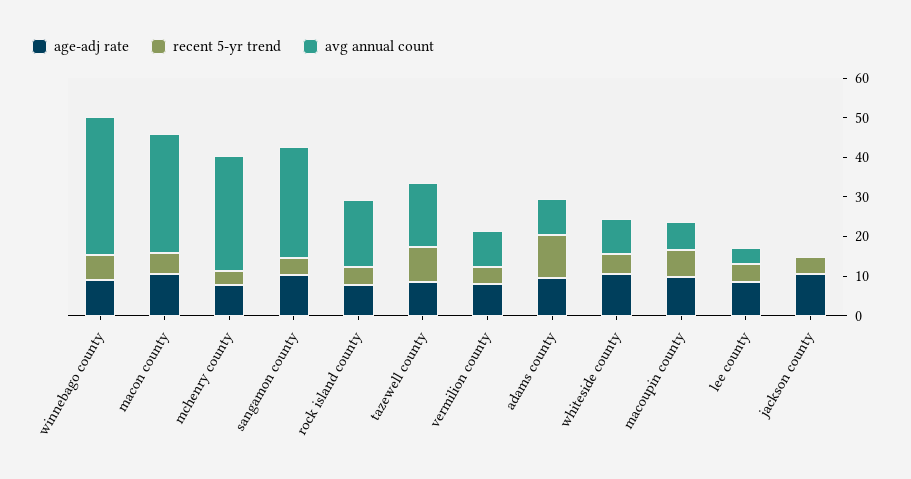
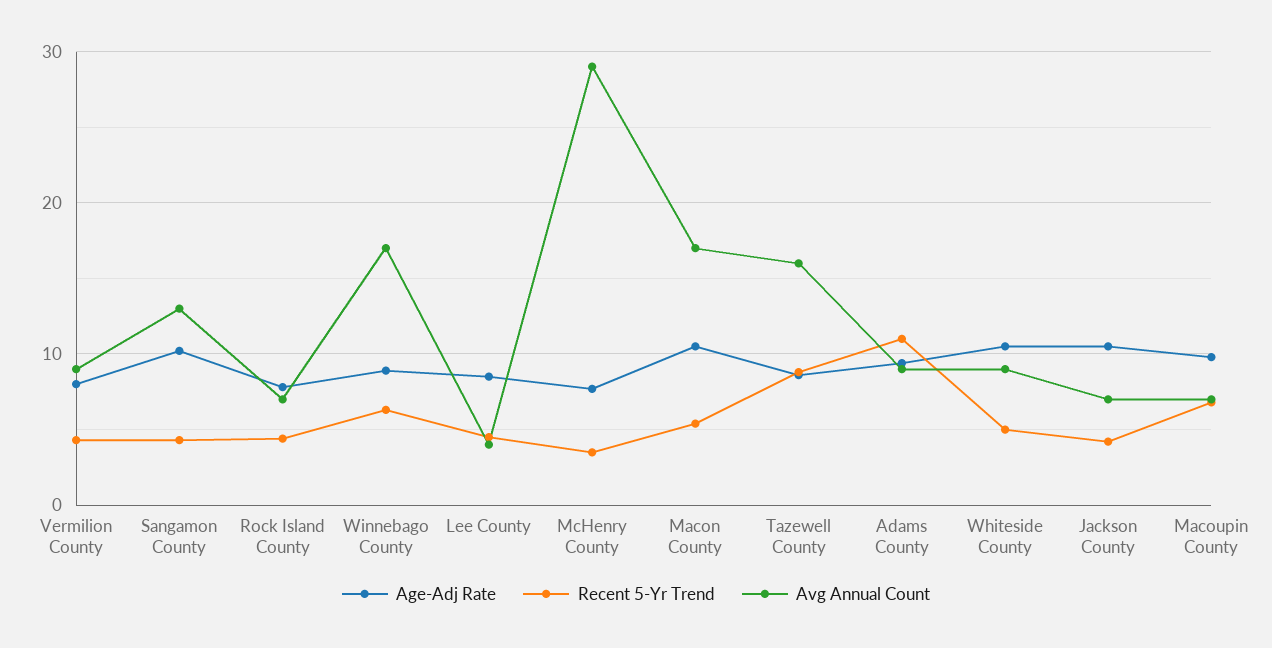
  {
    "age-adj rate": {
      "winnebago county": 9,
      "macon county": 11,
      "mchenry county": 8,
      "sangamon county": 10,
      "rock island county": 8,
      "tazewell county": 9,
      "vermilion county": 8,
      "adams county": 9,
      "whiteside county": 11,
      "macoupin county": 10,
      "lee county": 9,
      "jackson county": 11
    },
    "recent 5-yr trend": {
      "winnebago county": 6,
      "macon county": 5,
      "mchenry county": 4,
      "sangamon county": 4,
      "rock island county": 4,
      "tazewell county": 9,
      "vermilion county": 4,
      "adams county": 11,
      "whiteside county": 5,
      "macoupin county": 7,
      "lee county": 5,
      "jackson county": 4
    },
    "avg annual count": {
-     "winnebago county": 35,
+     "winnebago county": 17,
-     "macon county": 30,
+     "macon county": 17,
      "mchenry county": 29,
-     "sangamon county": 27.5,
+     "sangamon county": 13,
-     "rock island county": 17.5,
+     "rock island county": 7,
      "tazewell county": 16,
      "vermilion county": 9,
      "adams county": 9,
      "whiteside county": 9,
      "macoupin county": 7,
      "lee county": 4,
-     "jackson county": 0
+     "jackson county": 7
    }
  }

